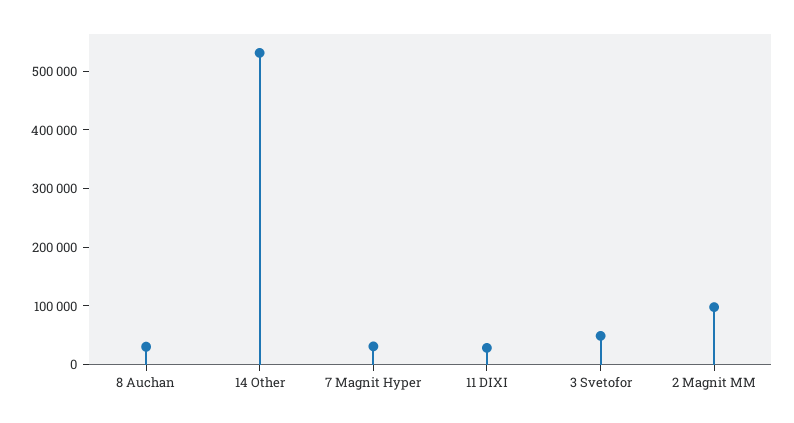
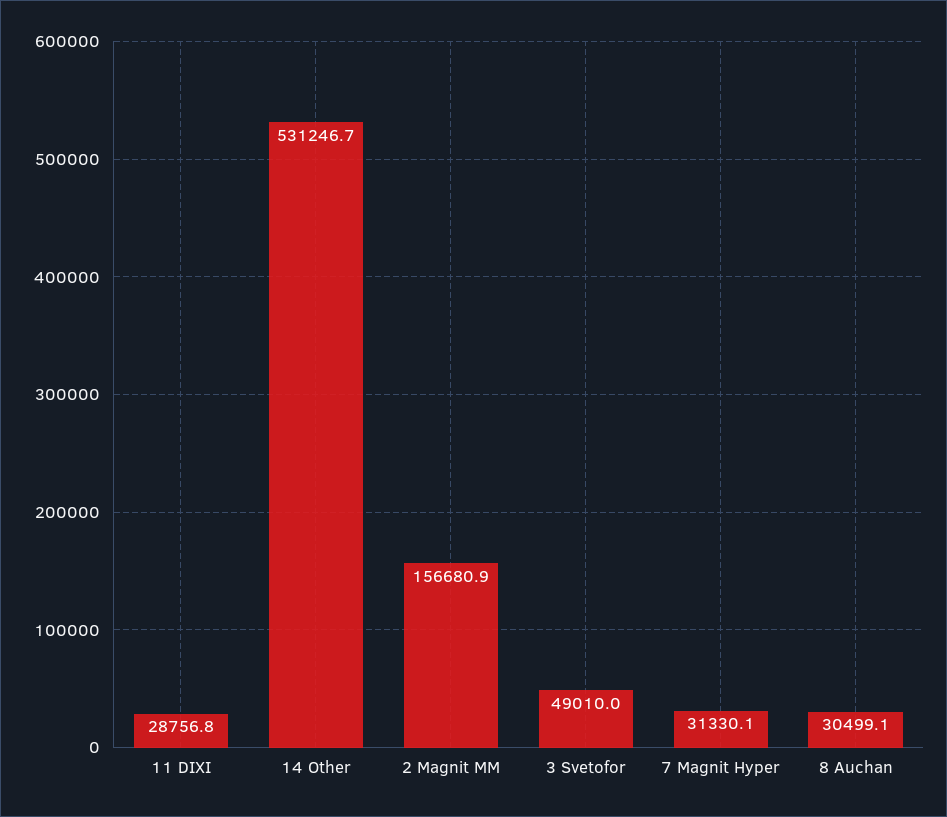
  {
    "8 Auchan": 30499.1,
    "14 Other": 531246.7,
    "7 Magnit Hyper": 31330.1,
    "11 DIXI": 28756.8,
    "3 Svetofor": 49010,
-   "2 Magnit MM": 100000
+   "2 Magnit MM": 156680.9
  }

